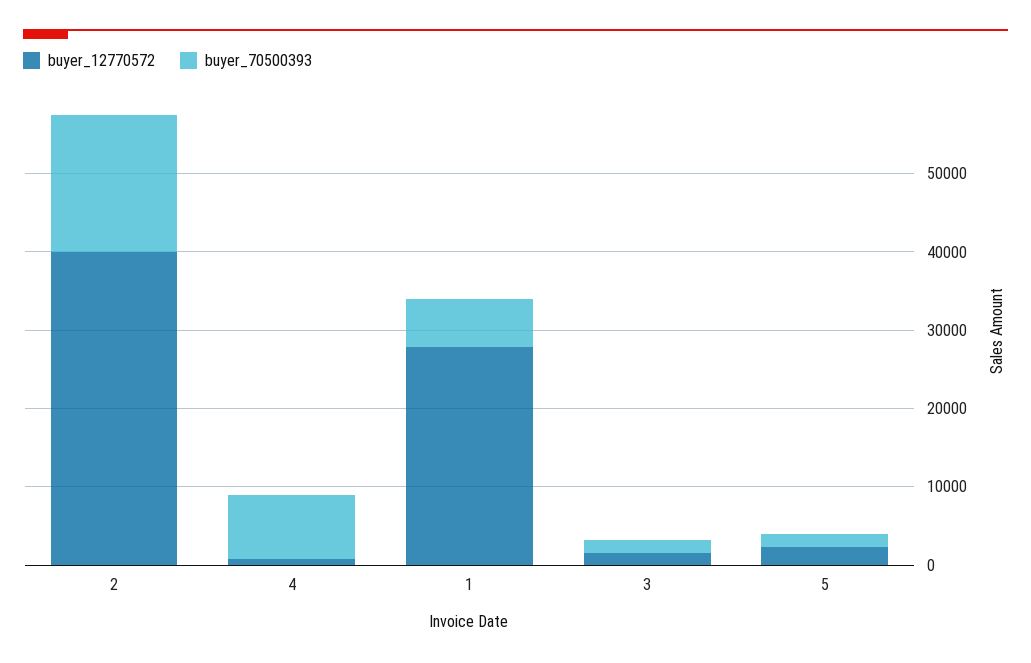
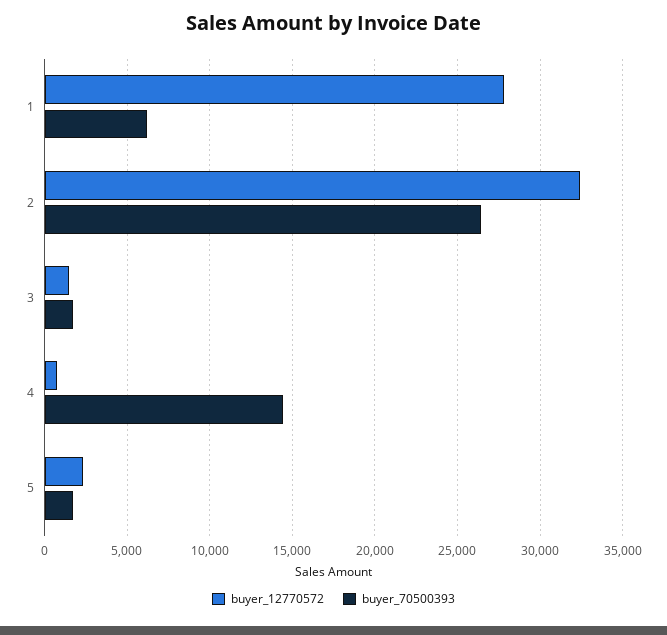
  {
    "buyer_12770572": {
-     "2": 40000,
+     "2": 32500,
      "4": 500,
      "1": 28000,
      "3": 1500,
      "5": 2500
    },
    "buyer_70500393": {
-     "2": 18000,
+     "2": 26500,
-     "4": 8000,
+     "4": 14500,
      "1": 6000,
      "3": 1500,
      "5": 1500
    }
  }

